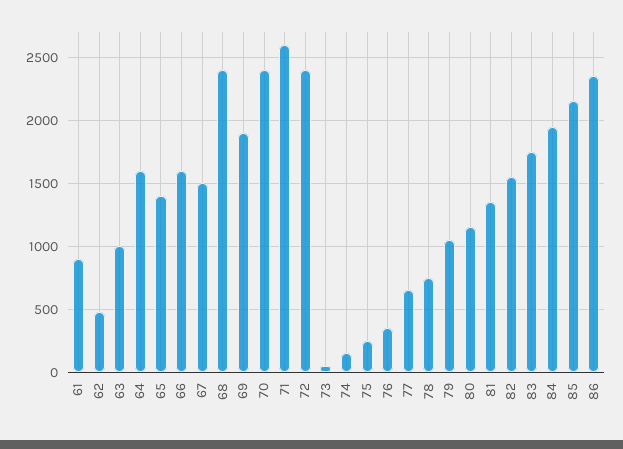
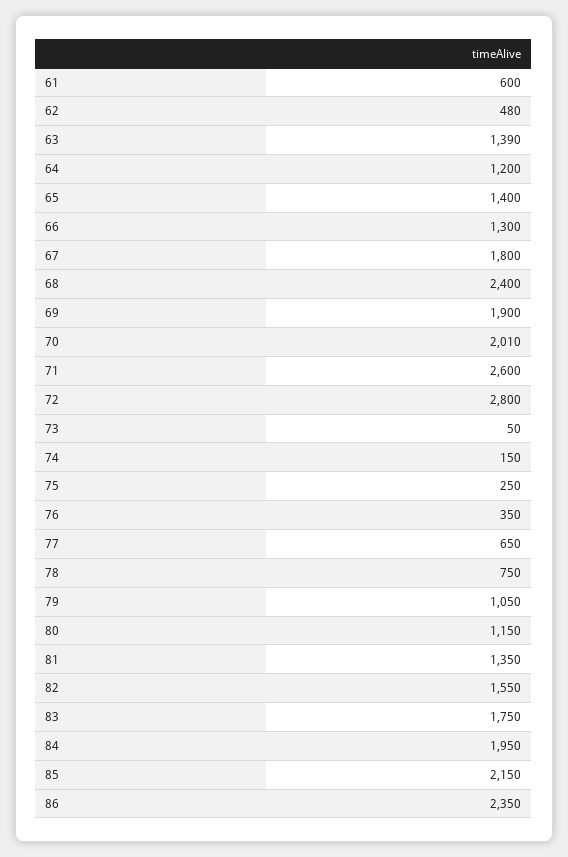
  {
-   "61": 900,
+   "61": 600,
    "62": 480,
-   "63": 1000,
+   "63": 1390,
-   "64": 1600,
+   "64": 1200,
    "65": 1400,
-   "66": 1600,
+   "66": 1300,
-   "67": 1500,
+   "67": 1800,
    "68": 2400,
    "69": 1900,
-   "70": 2400,
+   "70": 2010,
    "71": 2600,
-   "72": 2400,
+   "72": 2800,
    "73": 50,
    "74": 150,
    "75": 250,
    "76": 350,
    "77": 650,
    "78": 750,
    "79": 1050,
    "80": 1150,
    "81": 1350,
    "82": 1550,
    "83": 1750,
    "84": 1950,
    "85": 2150,
    "86": 2350
  }

